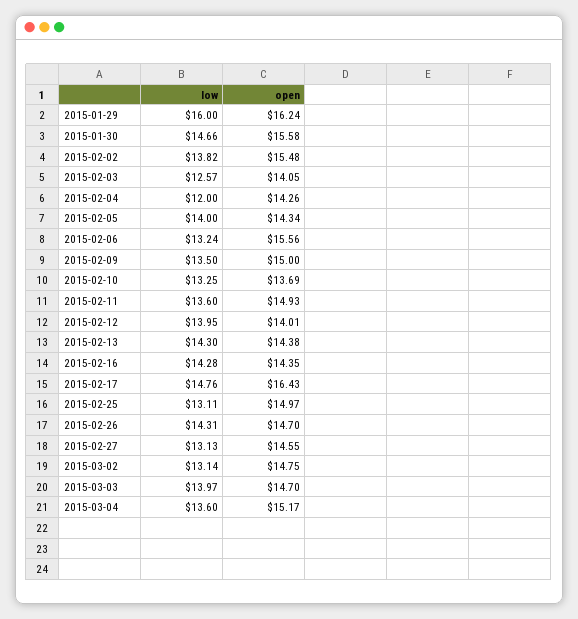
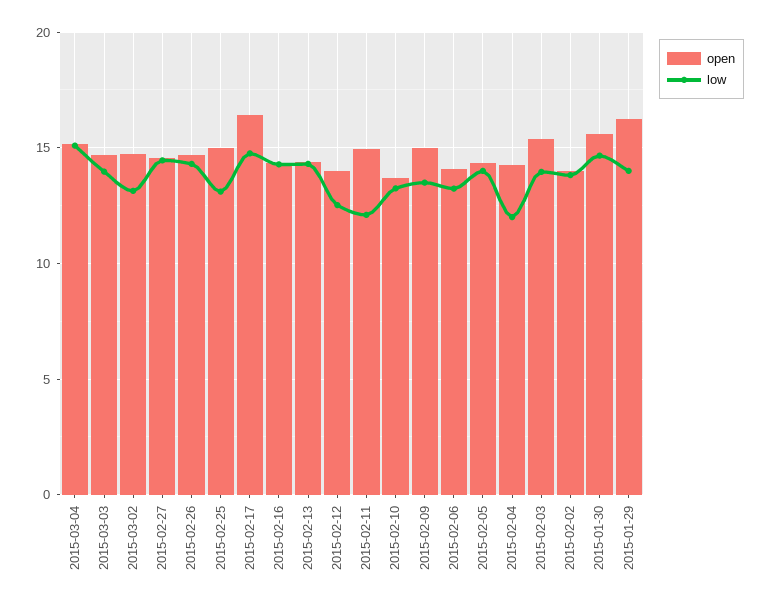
  {
    "low": {
-     "2015-01-29": 16,
+     "2015-01-29": 14,
      "2015-01-30": 14.66,
      "2015-02-02": 13.82,
-     "2015-02-03": 12.57,
+     "2015-02-03": 14,
      "2015-02-04": 12,
      "2015-02-05": 14,
      "2015-02-06": 13.24,
      "2015-02-09": 13.5,
      "2015-02-10": 13.25,
-     "2015-02-11": 13.6,
+     "2015-02-11": 12,
-     "2015-02-12": 13.95,
+     "2015-02-12": 12.5,
      "2015-02-13": 14.3,
      "2015-02-16": 14.28,
      "2015-02-17": 14.76,
      "2015-02-25": 13.11,
      "2015-02-26": 14.31,
-     "2015-02-27": 13.13,
+     "2015-02-27": 14.5,
      "2015-03-02": 13.14,
      "2015-03-03": 13.97,
-     "2015-03-04": 13.6
+     "2015-03-04": 15
    },
    "open": {
      "2015-01-29": 16.24,
      "2015-01-30": 15.58,
-     "2015-02-02": 15.48,
+     "2015-02-02": 14,
-     "2015-02-03": 14.05,
+     "2015-02-03": 15.5,
      "2015-02-04": 14.26,
      "2015-02-05": 14.34,
-     "2015-02-06": 15.56,
+     "2015-02-06": 14,
      "2015-02-09": 15,
      "2015-02-10": 13.69,
      "2015-02-11": 14.93,
      "2015-02-12": 14.01,
      "2015-02-13": 14.38,
      "2015-02-16": 14.35,
      "2015-02-17": 16.43,
      "2015-02-25": 14.97,
      "2015-02-26": 14.7,
      "2015-02-27": 14.55,
      "2015-03-02": 14.75,
      "2015-03-03": 14.7,
      "2015-03-04": 15.17
    }
  }

